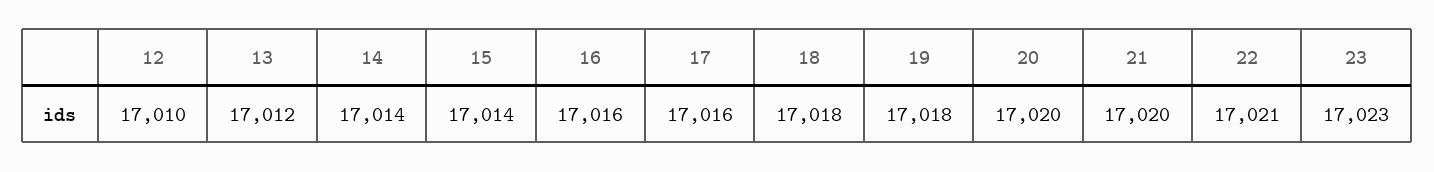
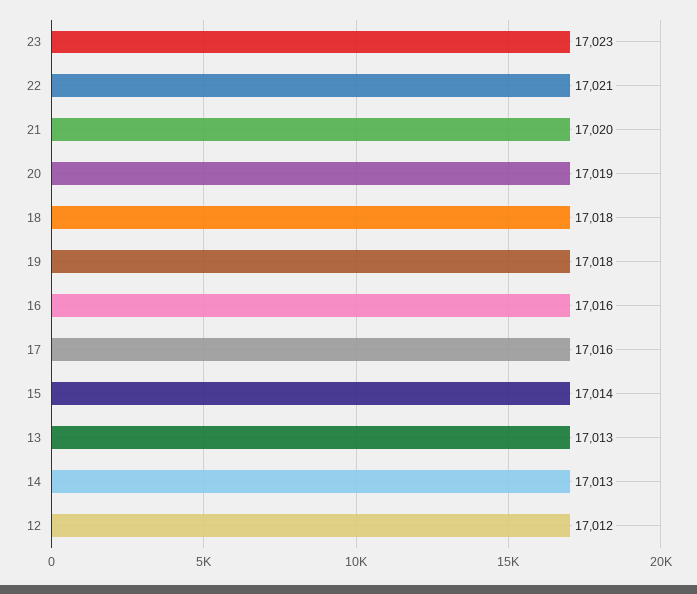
  {
-   "12": 17010,
+   "12": 17012,
-   "13": 17012,
+   "13": 17013,
-   "14": 17014,
+   "14": 17013,
    "15": 17014,
    "16": 17016,
    "17": 17016,
    "18": 17018,
    "19": 17018,
-   "20": 17020,
+   "20": 17019,
    "21": 17020,
    "22": 17021,
    "23": 17023
  }

